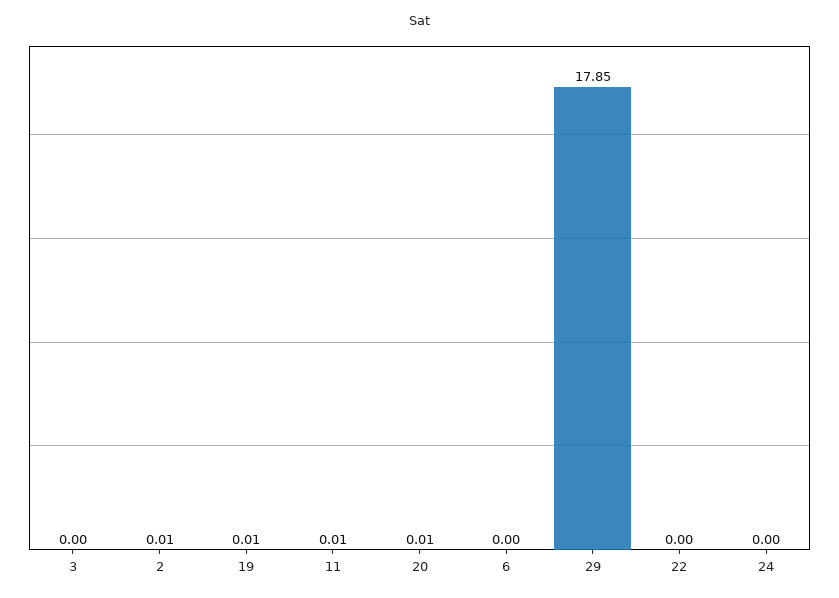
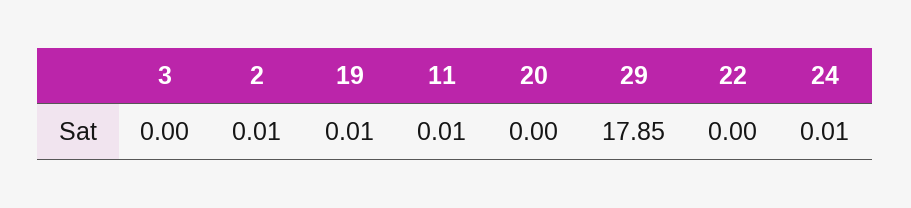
  {
    "3": 0,
    "2": 0.01,
    "19": 0.01,
    "11": 0.01,
-   "20": 0.01,
+   "20": 0,
-   "6": 0,
    "29": 17.85,
    "22": 0,
-   "24": 0
+   "24": 0.01
  }

